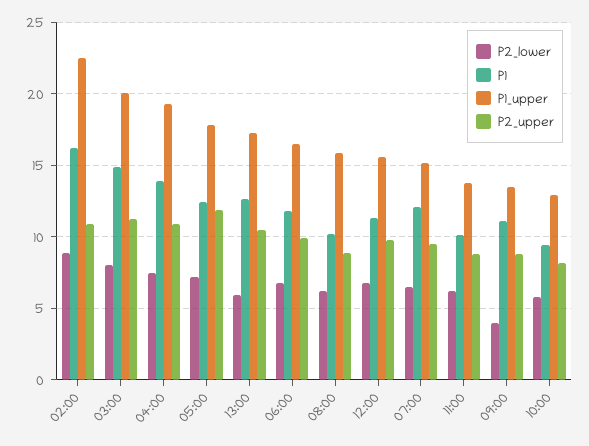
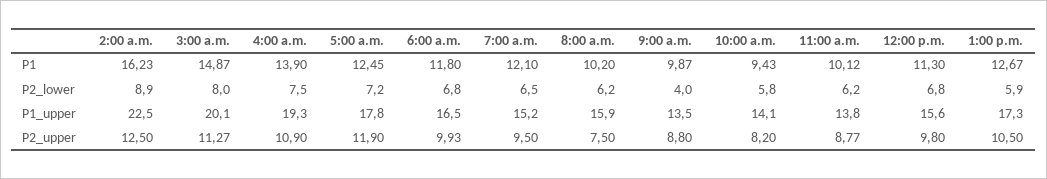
  {
    "P2_lower": {
      "02:00": 8.9,
      "03:00": 8,
      "04:00": 7.5,
      "05:00": 7.2,
      "13:00": 5.9,
      "06:00": 6.8,
      "08:00": 6.2,
      "12:00": 6.8,
      "07:00": 6.5,
      "11:00": 6.2,
      "09:00": 4,
      "10:00": 5.8
    },
    "P1": {
      "02:00": 16.23,
      "03:00": 14.87,
      "04:00": 13.9,
      "05:00": 12.45,
      "13:00": 12.67,
      "06:00": 11.8,
      "08:00": 10.2,
      "12:00": 11.3,
      "07:00": 12.1,
      "11:00": 10.12,
-     "09:00": 11,
+     "09:00": 9.87,
      "10:00": 9.43
    },
    "P1_upper": {
      "02:00": 22.5,
      "03:00": 20.1,
      "04:00": 19.3,
      "05:00": 17.8,
      "13:00": 17.3,
      "06:00": 16.5,
      "08:00": 15.9,
      "12:00": 15.6,
      "07:00": 15.2,
      "11:00": 13.8,
      "09:00": 13.5,
-     "10:00": 13
+     "10:00": 14.1
    },
    "P2_upper": {
-     "02:00": 11,
+     "02:00": 12.5,
      "03:00": 11.27,
      "04:00": 10.9,
      "05:00": 11.9,
      "13:00": 10.5,
      "06:00": 9.93,
-     "08:00": 9,
+     "08:00": 7.5,
      "12:00": 9.8,
      "07:00": 9.5,
      "11:00": 8.77,
      "09:00": 8.8,
      "10:00": 8.2
    }
  }

